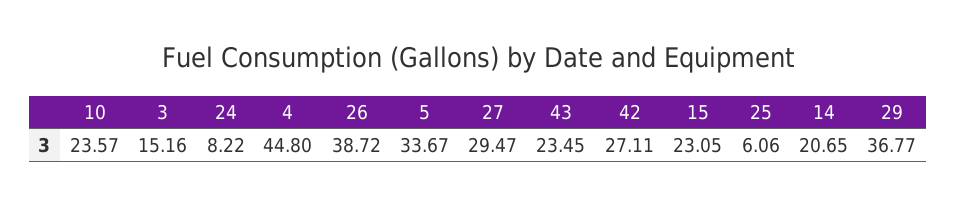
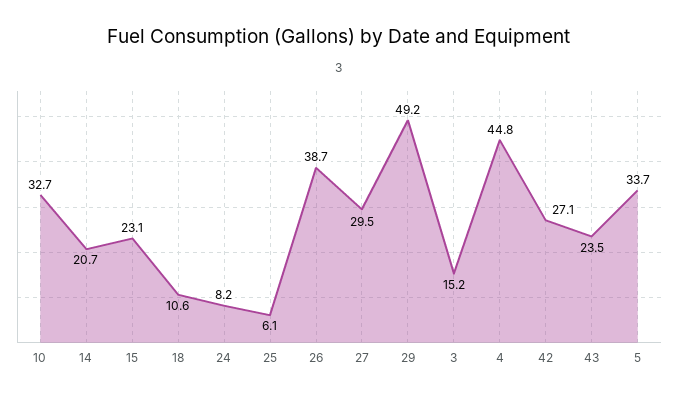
  {
-   "10": 23.57,
+   "10": 32.7,
    "3": 15.16,
    "24": 8.22,
    "4": 44.8,
    "26": 38.72,
    "5": 33.67,
    "27": 29.47,
    "43": 23.45,
    "42": 27.11,
    "15": 23.05,
    "25": 6.06,
    "14": 20.65,
-   "29": 36.77
+   "29": 49.2,
+   "18": 10.6
  }

